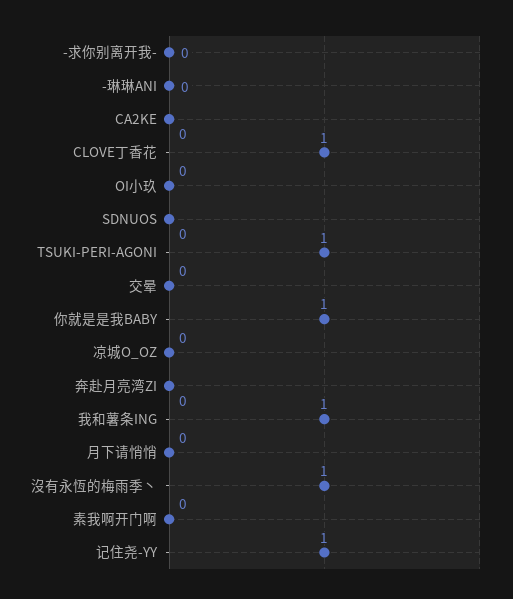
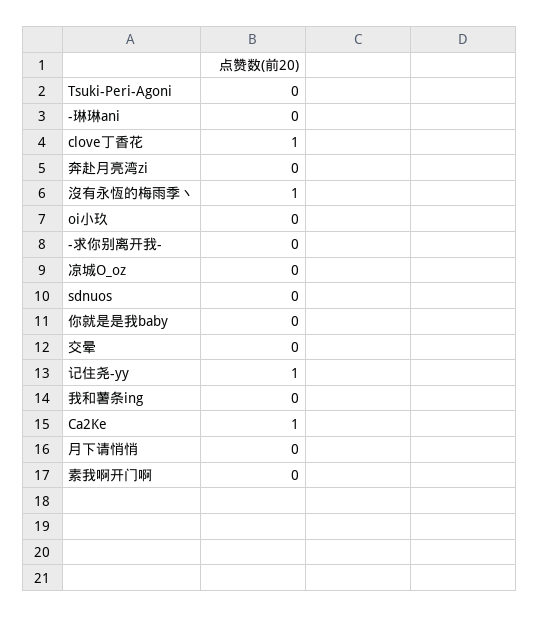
  {
    "-求你别离开我-": 0,
    "-琳琳ANI": 0,
-   "CA2KE": 0,
+   "CA2KE": 1,
    "CLOVE丁香花": 1,
    "OI小玖": 0,
    "SDNUOS": 0,
-   "TSUKI-PERI-AGONI": 1,
+   "TSUKI-PERI-AGONI": 0,
    "交晕": 0,
-   "你就是是我BABY": 1,
+   "你就是是我BABY": 0,
    "凉城O_OZ": 0,
    "奔赴月亮湾ZI": 0,
-   "我和薯条ING": 1,
+   "我和薯条ING": 0,
    "月下请悄悄": 0,
    "沒有永恆的梅雨季丶": 1,
    "素我啊开门啊": 0,
    "记住尧-YY": 1
  }

